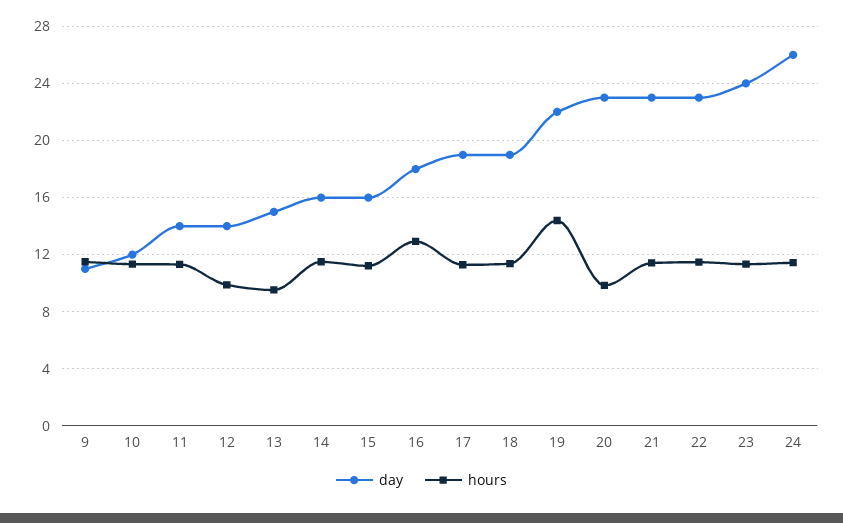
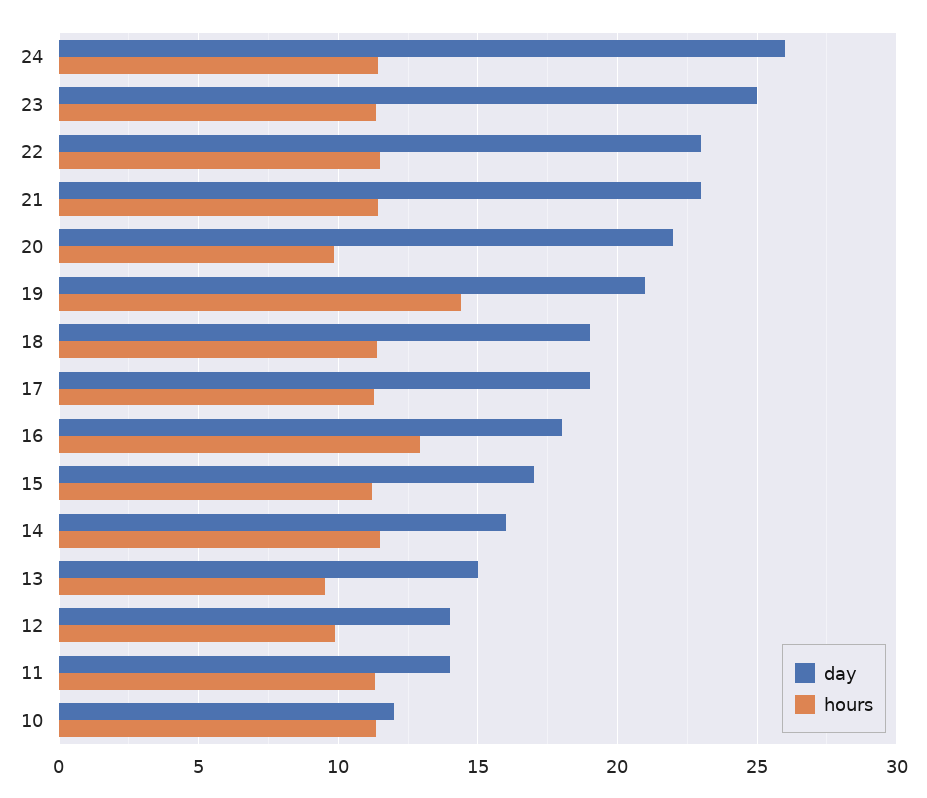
  {
    "day": {
-     "9": 11,
      "10": 12,
      "11": 14,
      "12": 14,
      "13": 15,
      "14": 16,
-     "15": 16,
+     "15": 17,
      "16": 18,
      "17": 19,
      "18": 19,
-     "19": 22,
+     "19": 21,
-     "20": 23,
+     "20": 22,
      "21": 23,
      "22": 23,
-     "23": 24,
+     "23": 25,
      "24": 26
    },
    "hours": {
-     "9": 11.5,
      "10": 11.5,
      "11": 11.5,
      "12": 10,
      "13": 9.5,
      "14": 11.5,
      "15": 11,
      "16": 13,
      "17": 11.5,
      "18": 11.5,
      "19": 14.5,
      "20": 10,
      "21": 11.5,
      "22": 11.5,
      "23": 11.5,
      "24": 11.5
    }
  }

